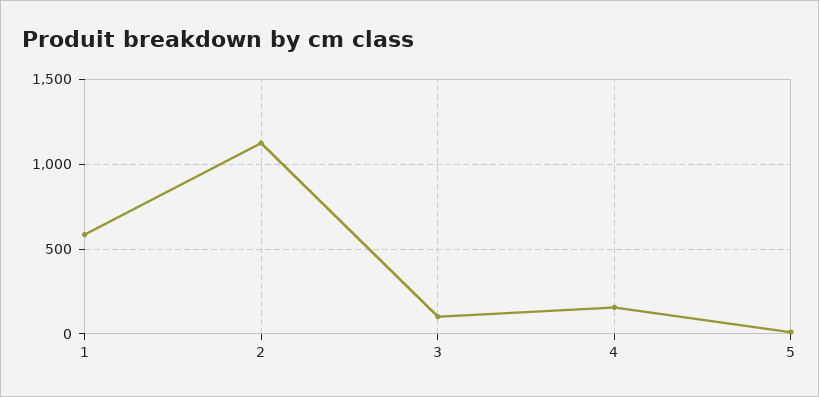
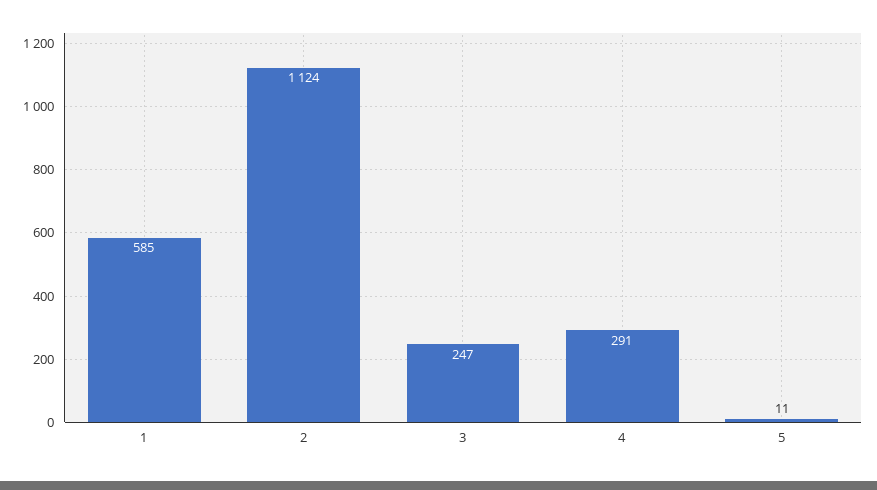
  {
    "1": 585,
    "2": 1124,
-   "3": 100,
+   "3": 247,
-   "4": 150,
+   "4": 291,
    "5": 11
  }

